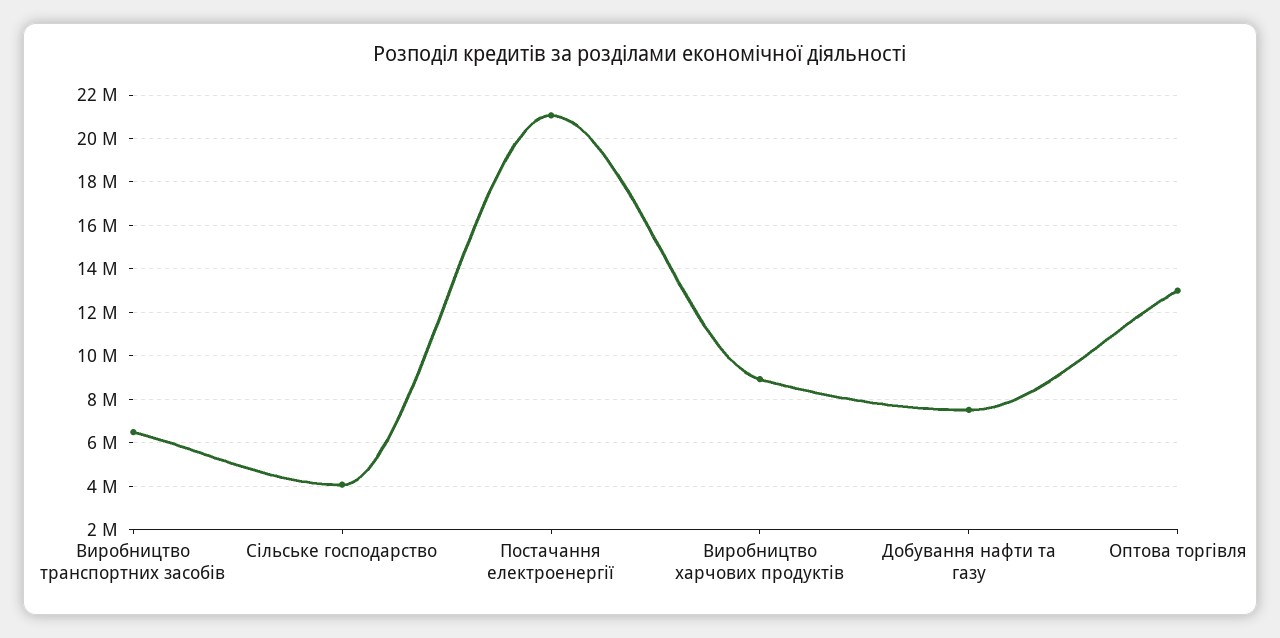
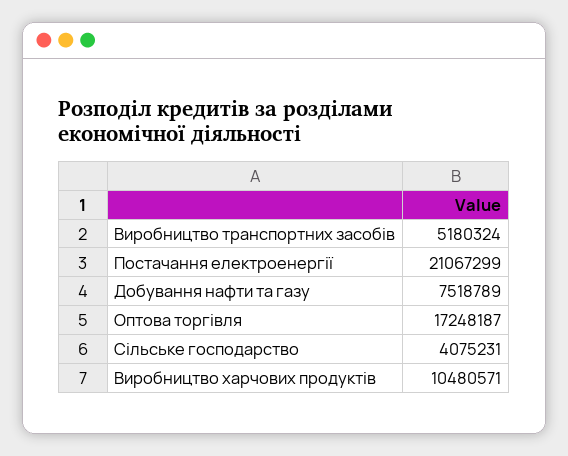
  {
-   "Виробництво транспортних засобів": 6500000,
+   "Виробництво транспортних засобів": 5180324,
    "Сільське господарство": 4075231,
    "Постачання електроенергії": 21067299,
-   "Виробництво харчових продуктів": 9000000,
+   "Виробництво харчових продуктів": 10480571,
    "Добування нафти та газу": 7518789,
-   "Оптова торгівля": 13000000
+   "Оптова торгівля": 17248187
  }

